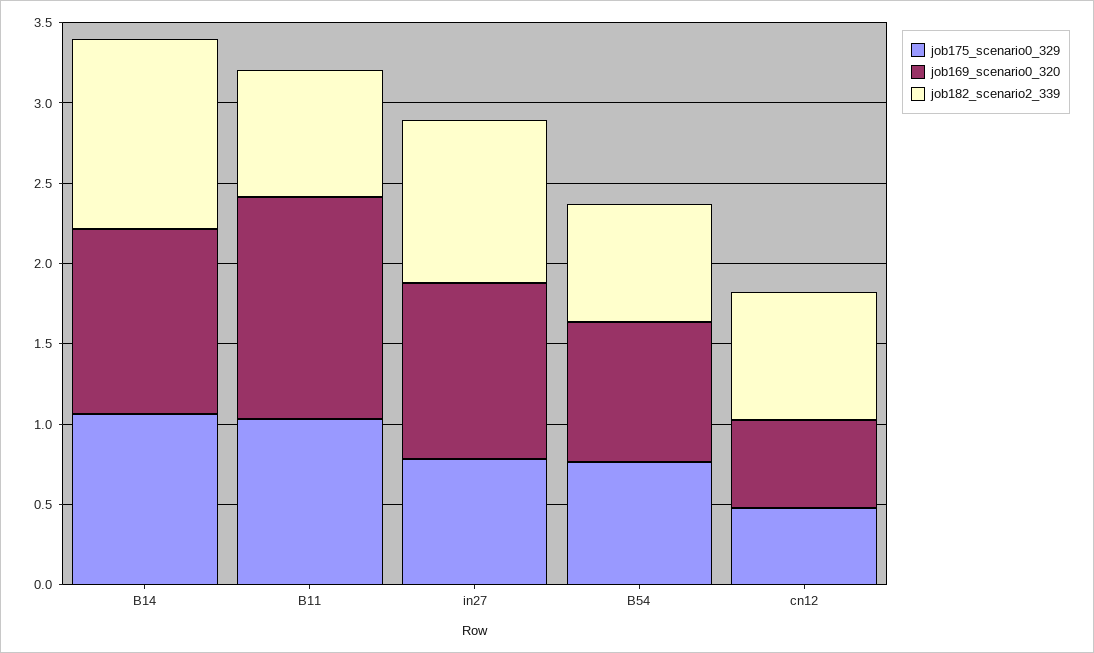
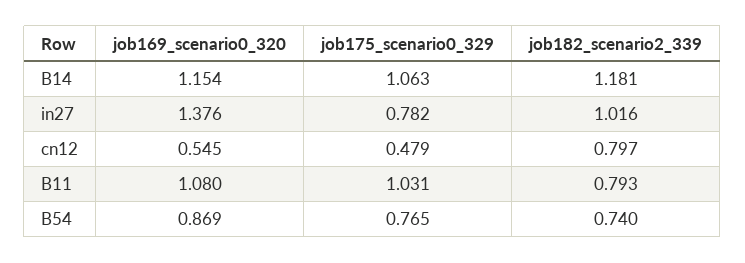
  {
    "job175_scenario0_329": {
      "B14": 1.063,
      "B11": 1.031,
      "in27": 0.782,
      "B54": 0.765,
      "cn12": 0.479
    },
    "job169_scenario0_320": {
      "B14": 1.154,
-     "B11": 1.4,
+     "B11": 1.08,
-     "in27": 1.1,
+     "in27": 1.376,
      "B54": 0.869,
      "cn12": 0.545
    },
    "job182_scenario2_339": {
      "B14": 1.181,
      "B11": 0.793,
      "in27": 1.016,
      "B54": 0.74,
      "cn12": 0.797
    }
  }

